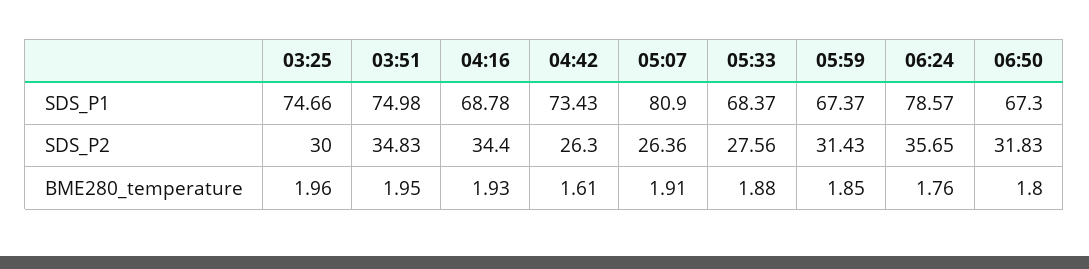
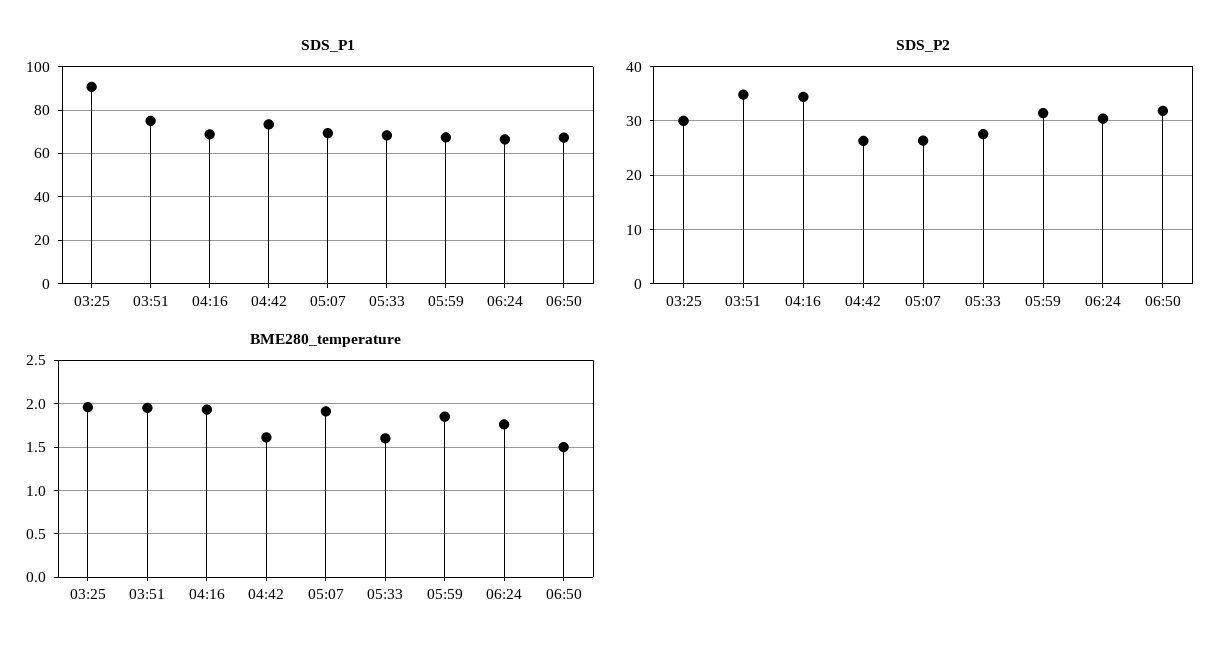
  {
    "SDS_P1": {
-     "03:25": 74.66,
+     "03:25": 90,
      "03:51": 74.98,
      "04:16": 68.78,
      "04:42": 73.43,
-     "05:07": 80.9,
+     "05:07": 70,
      "05:33": 68.37,
      "05:59": 67.37,
-     "06:24": 78.57,
+     "06:24": 65,
      "06:50": 67.3
    },
    "SDS_P2": {
      "03:25": 30,
      "03:51": 34.83,
      "04:16": 34.4,
      "04:42": 26.3,
      "05:07": 26.36,
      "05:33": 27.56,
      "05:59": 31.43,
-     "06:24": 35.65,
+     "06:24": 30,
      "06:50": 31.83
    },
    "BME280_temperature": {
      "03:25": 1.96,
      "03:51": 1.95,
      "04:16": 1.93,
      "04:42": 1.61,
      "05:07": 1.91,
-     "05:33": 1.88,
+     "05:33": 1.6,
      "05:59": 1.85,
      "06:24": 1.76,
-     "06:50": 1.8
+     "06:50": 1.5
    }
  }

